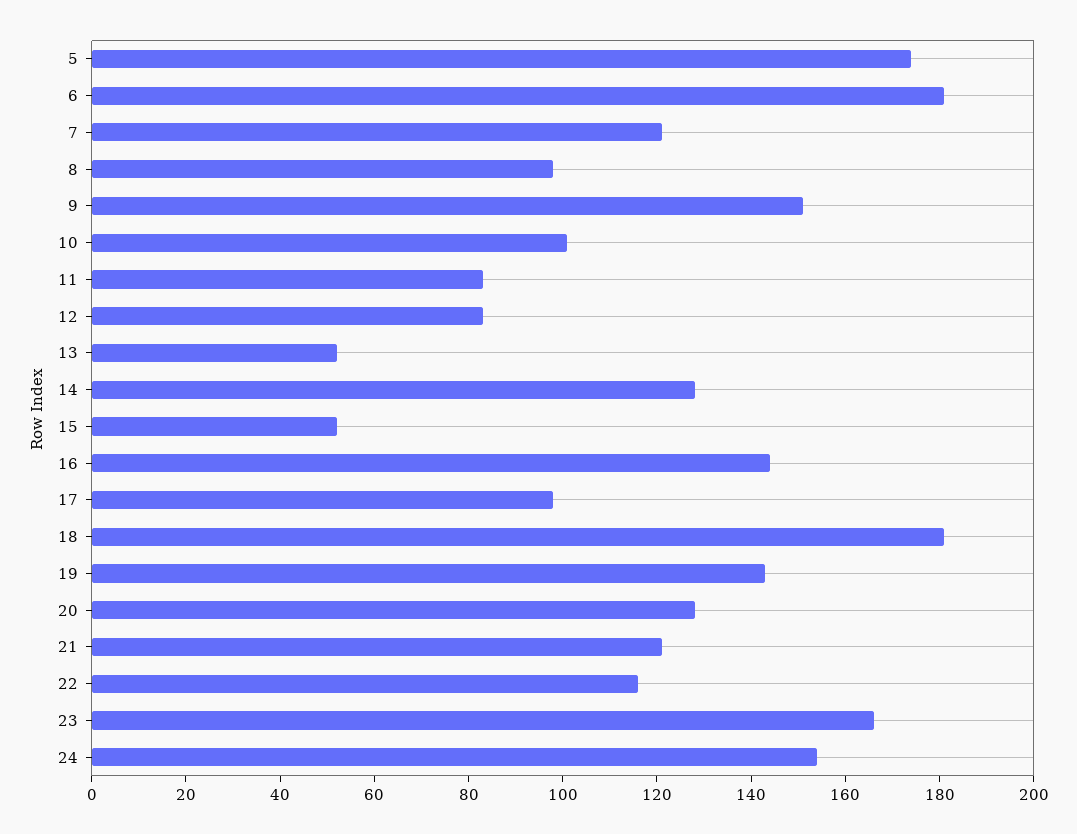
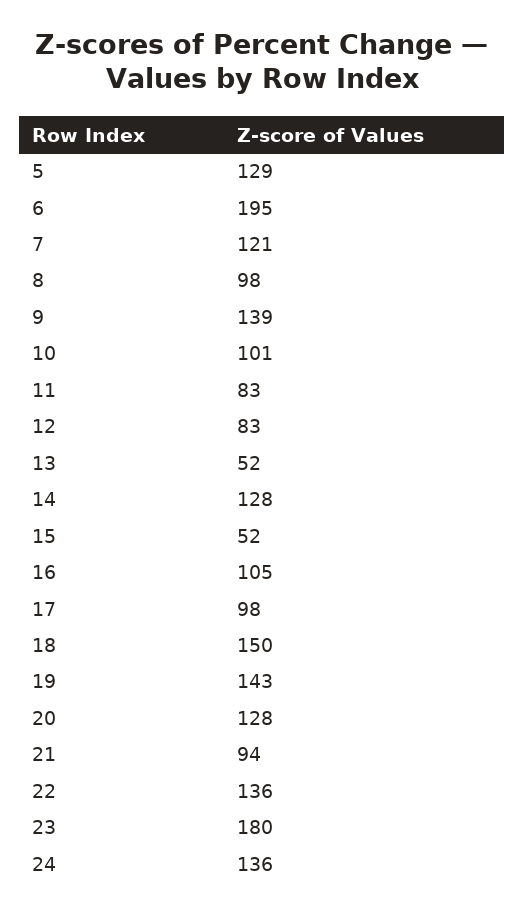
  {
-   "5": 175,
+   "5": 129,
-   "6": 180,
+   "6": 195,
    "7": 121,
    "8": 98,
-   "9": 150,
+   "9": 139,
    "10": 101,
    "11": 83,
    "12": 83,
    "13": 52,
    "14": 128,
    "15": 52,
-   "16": 145,
+   "16": 105,
    "17": 98,
-   "18": 180,
+   "18": 150,
    "19": 143,
    "20": 128,
-   "21": 120,
+   "21": 94,
-   "22": 115,
+   "22": 136,
-   "23": 165,
+   "23": 180,
-   "24": 155
+   "24": 136
  }

